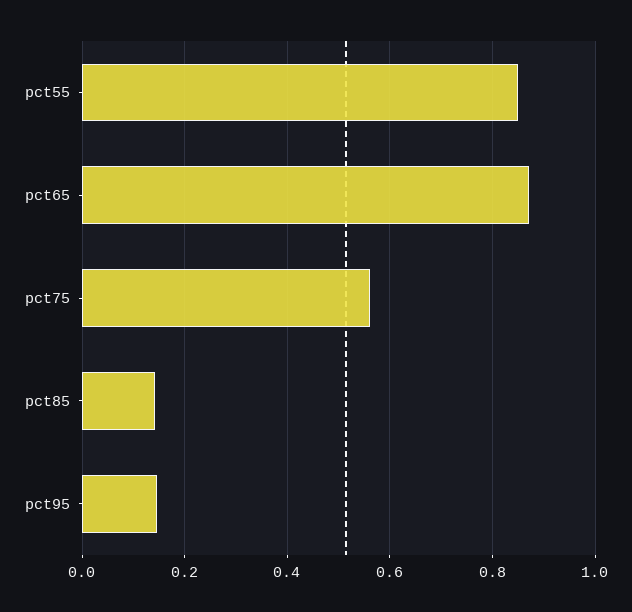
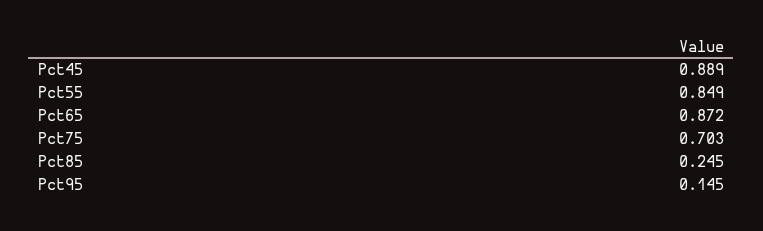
  {
    "pct55": 0.849,
    "pct65": 0.872,
-   "pct75": 0.56,
+   "pct75": 0.703,
-   "pct85": 0.14,
+   "pct85": 0.245,
-   "pct95": 0.145
+   "pct95": 0.145,
+   "Pct45": 0.889
  }

